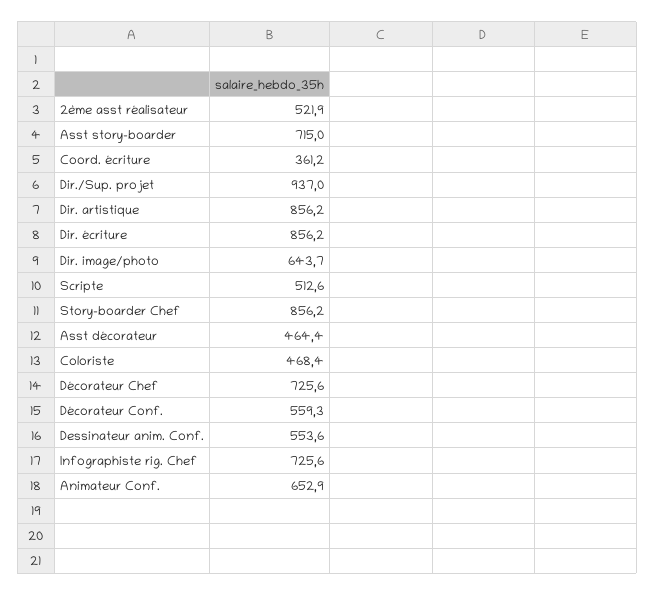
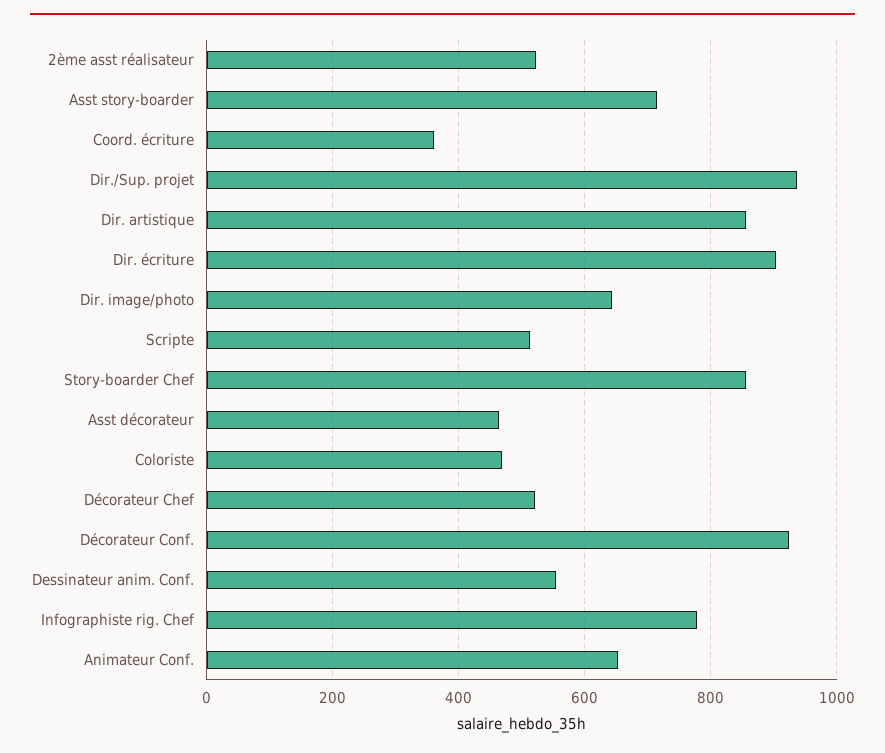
  {
    "2ème asst réalisateur": 521.9,
    "Asst story-boarder": 715,
    "Coord. écriture": 361.2,
    "Dir./Sup. projet": 937,
    "Dir. artistique": 856.2,
-   "Dir. écriture": 856.2,
+   "Dir. écriture": 900,
    "Dir. image/photo": 643.7,
    "Scripte": 512.6,
    "Story-boarder Chef": 856.2,
    "Asst décorateur": 464.4,
    "Coloriste": 468.4,
-   "Décorateur Chef": 725.6,
+   "Décorateur Chef": 520,
-   "Décorateur Conf.": 559.3,
+   "Décorateur Conf.": 920,
    "Dessinateur anim. Conf.": 553.6,
-   "Infographiste rig. Chef": 725.6,
+   "Infographiste rig. Chef": 780,
    "Animateur Conf.": 652.9
  }

